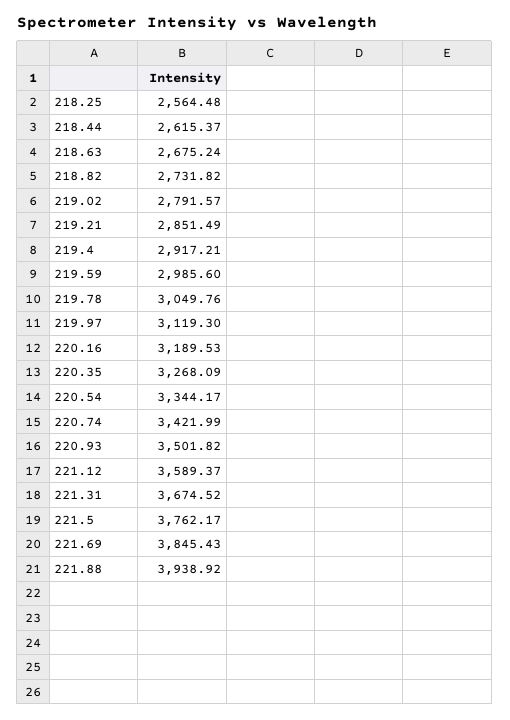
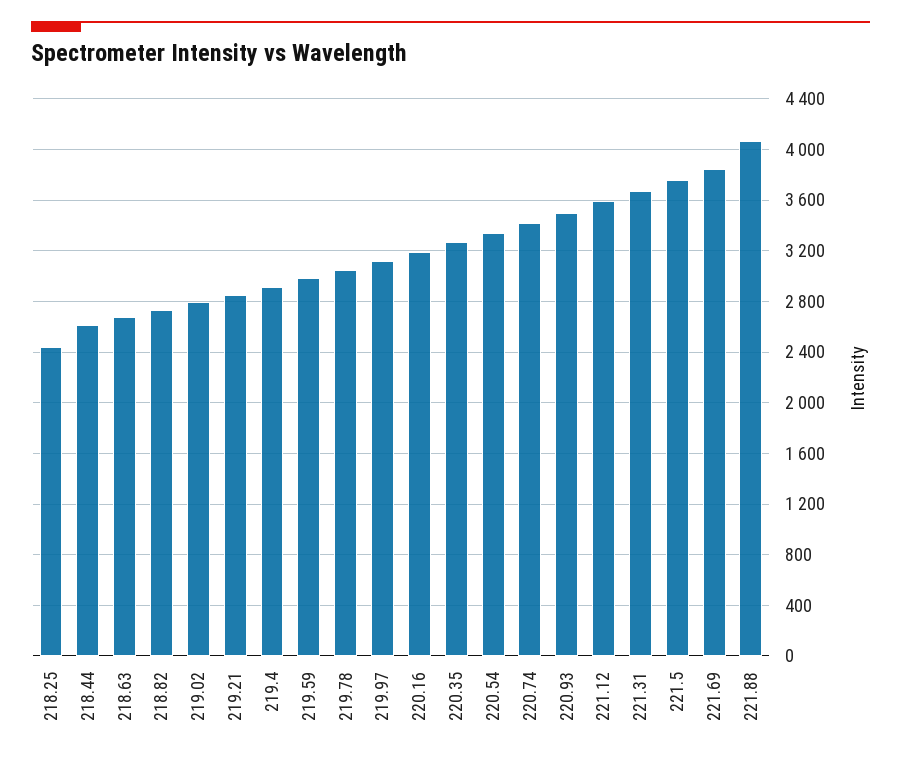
  {
-   "218.25": 2564.48,
+   "218.25": 2450,
    "218.44": 2615.37,
    "218.63": 2675.24,
    "218.82": 2731.82,
    "219.02": 2791.57,
    "219.21": 2851.49,
    "219.4": 2917.21,
    "219.59": 2985.6,
    "219.78": 3049.76,
    "219.97": 3119.3,
    "220.16": 3189.53,
    "220.35": 3268.09,
    "220.54": 3344.17,
    "220.74": 3421.99,
    "220.93": 3501.82,
    "221.12": 3589.37,
    "221.31": 3674.52,
    "221.5": 3762.17,
    "221.69": 3845.43,
-   "221.88": 3938.92
+   "221.88": 4050
  }

